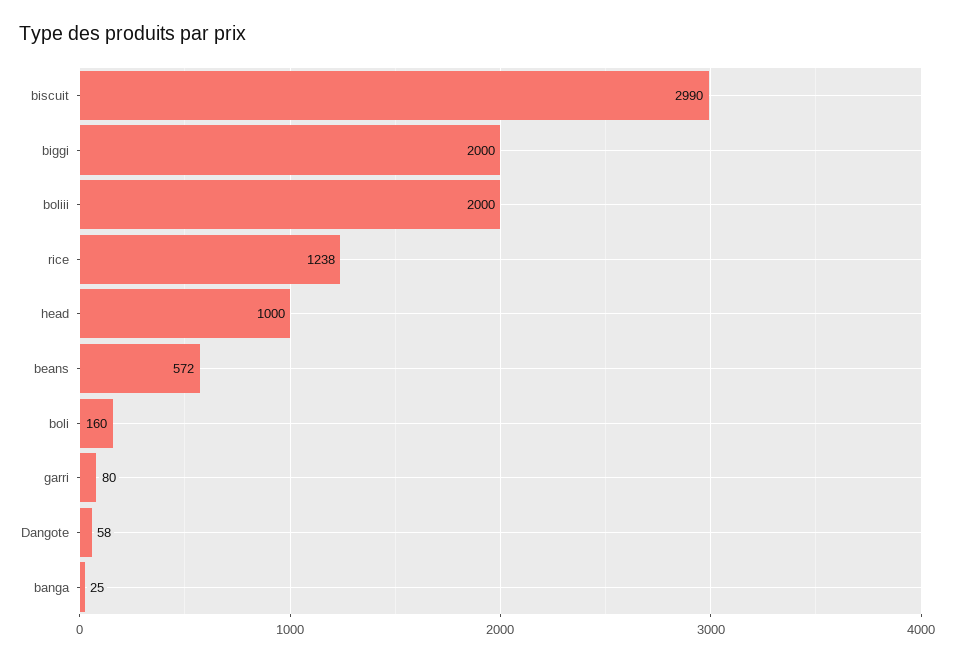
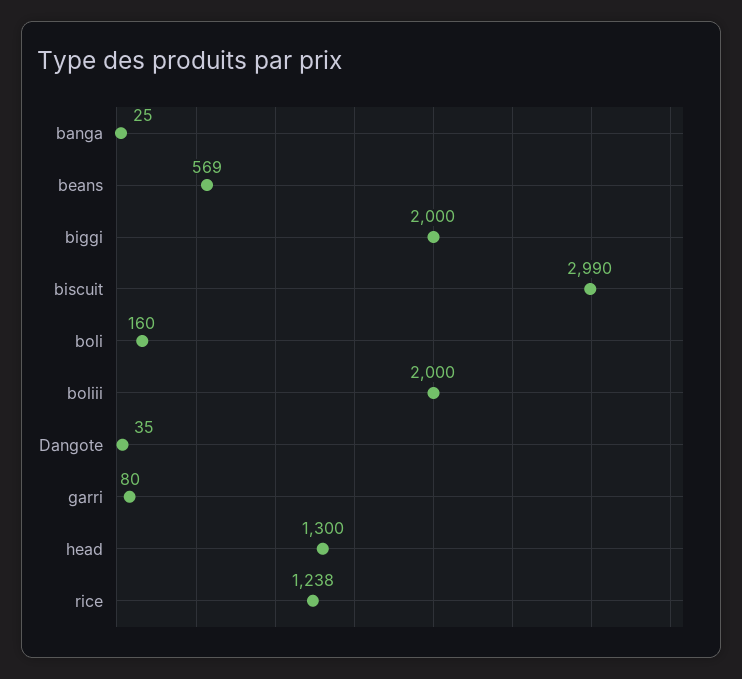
  {
    "biscuit": 2990,
    "biggi": 2000,
    "boliii": 2000,
    "rice": 1238,
-   "head": 1000,
+   "head": 1300,
-   "beans": 572,
+   "beans": 569,
    "boli": 160,
    "garri": 80,
-   "Dangote": 58,
+   "Dangote": 35,
    "banga": 25
  }

